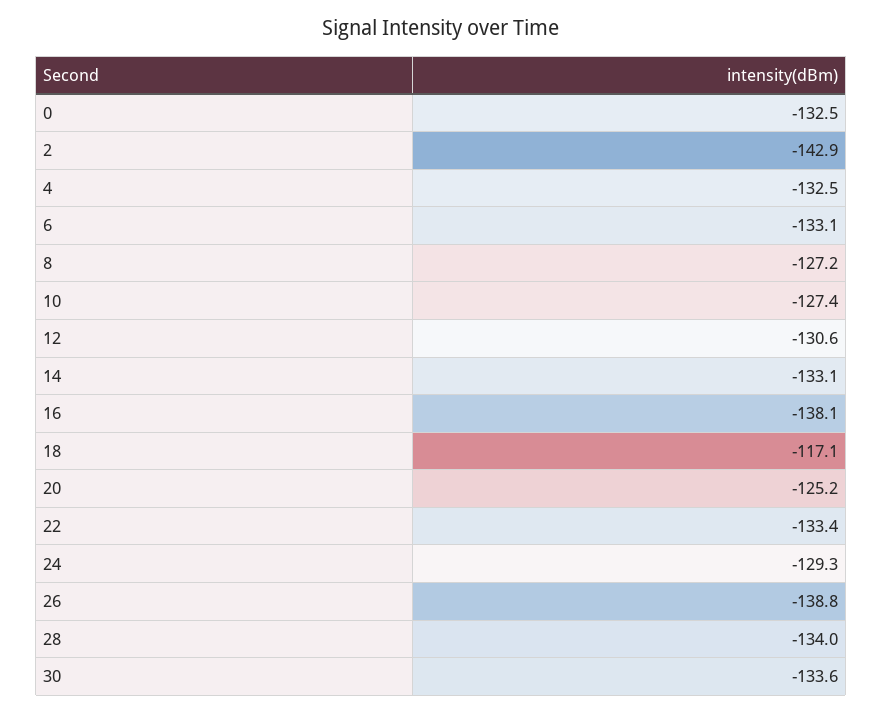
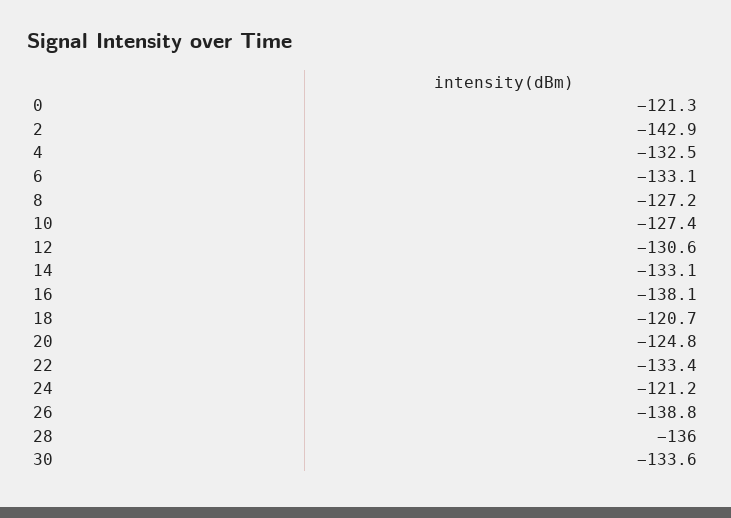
  {
-   "0": -132.5,
+   "0": -121.3,
    "2": -142.9,
    "4": -132.5,
    "6": -133.1,
    "8": -127.2,
    "10": -127.4,
    "12": -130.6,
    "14": -133.1,
    "16": -138.1,
-   "18": -117.1,
+   "18": -120.7,
-   "20": -125.2,
+   "20": -124.8,
    "22": -133.4,
-   "24": -129.3,
+   "24": -121.2,
    "26": -138.8,
-   "28": -134,
+   "28": -136,
    "30": -133.6
  }

